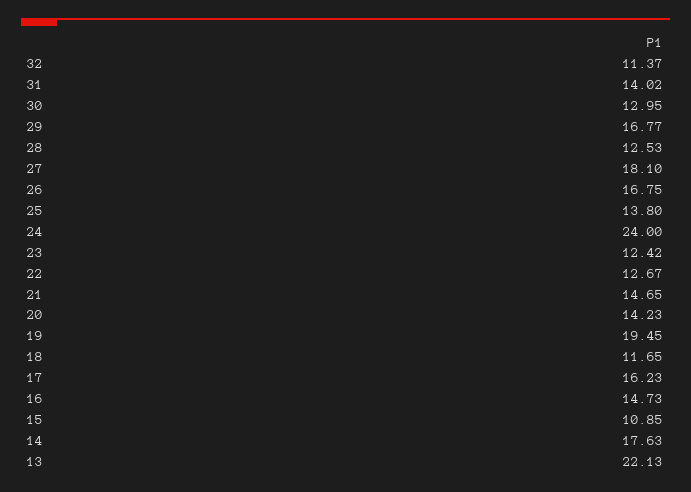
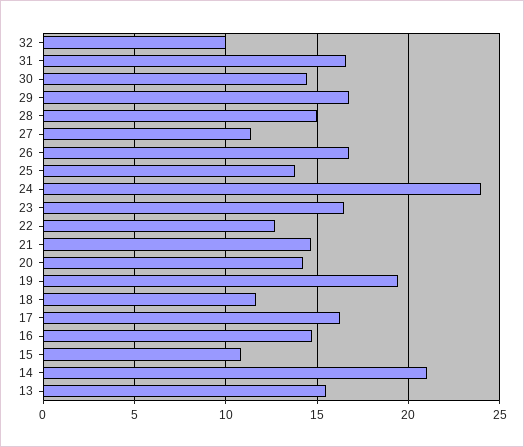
  {
-   "32": 11.37,
+   "32": 10,
-   "31": 14.02,
+   "31": 16.5,
-   "30": 12.95,
+   "30": 14.5,
    "29": 16.77,
-   "28": 12.53,
+   "28": 15,
-   "27": 18.1,
+   "27": 11.5,
    "26": 16.75,
    "25": 13.8,
    "24": 24,
-   "23": 12.42,
+   "23": 16.5,
    "22": 12.67,
    "21": 14.65,
    "20": 14.23,
    "19": 19.45,
    "18": 11.65,
    "17": 16.23,
    "16": 14.73,
    "15": 10.85,
-   "14": 17.63,
+   "14": 21,
-   "13": 22.13
+   "13": 15.5
  }

